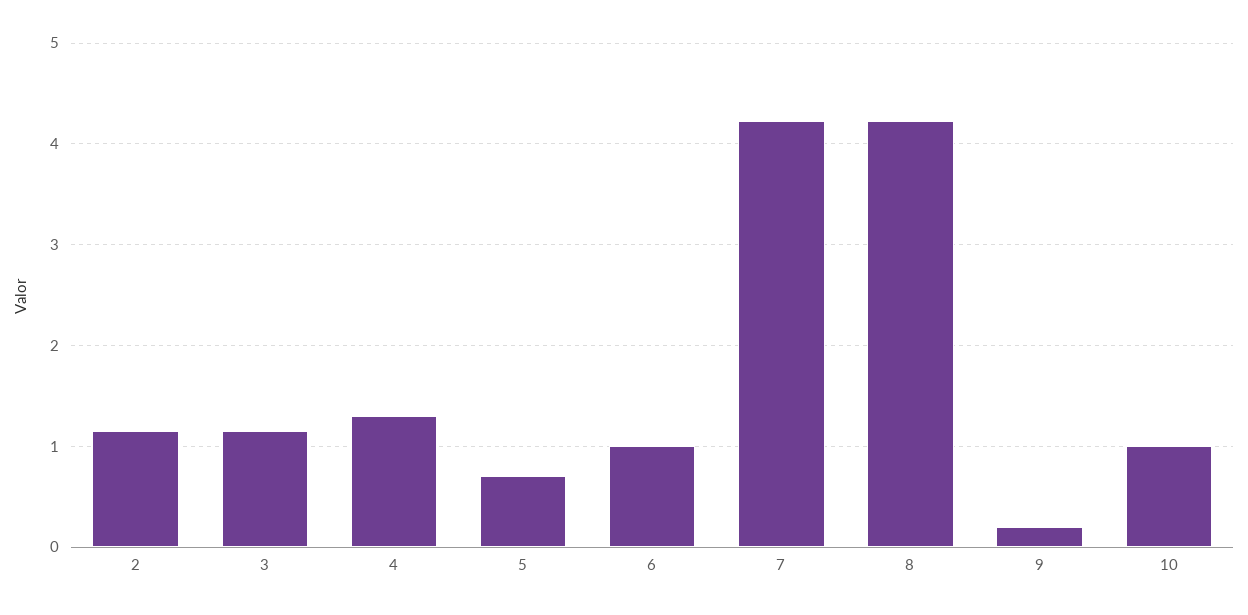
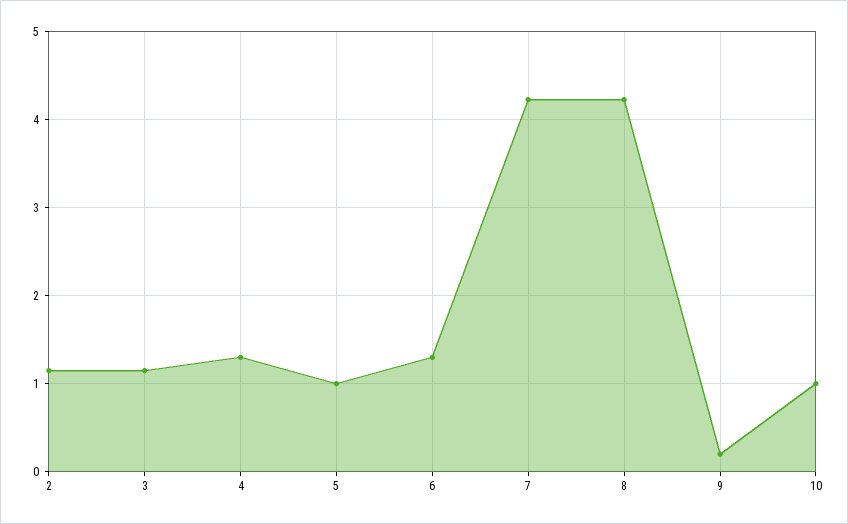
  {
    "2": 1.2,
    "3": 1.2,
    "4": 1.3,
-   "5": 0.7,
+   "5": 1,
-   "6": 1,
+   "6": 1.3,
    "7": 4.2,
    "8": 4.2,
    "9": 0.2,
    "10": 1
  }

